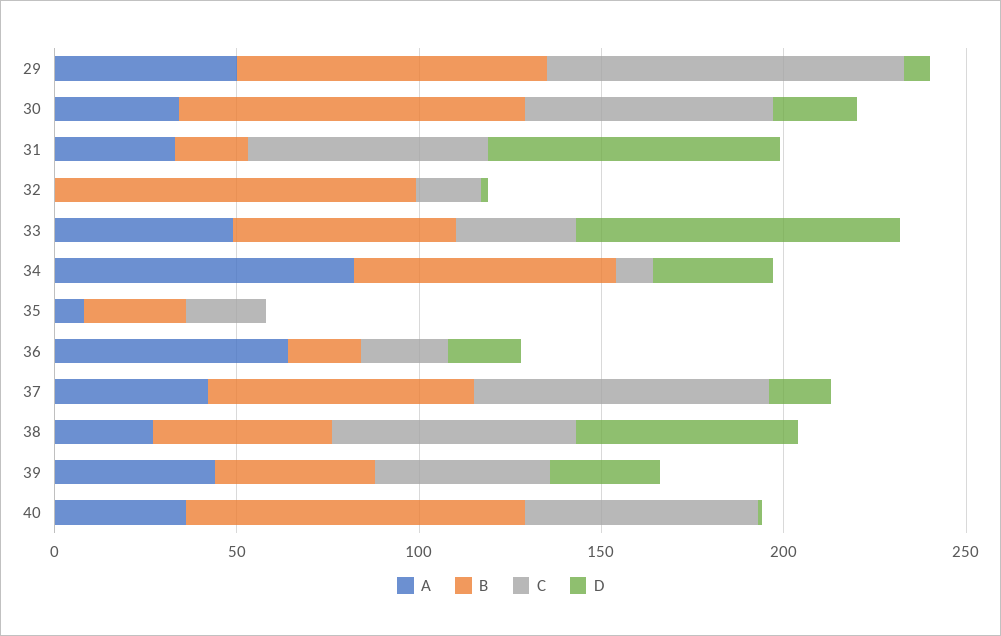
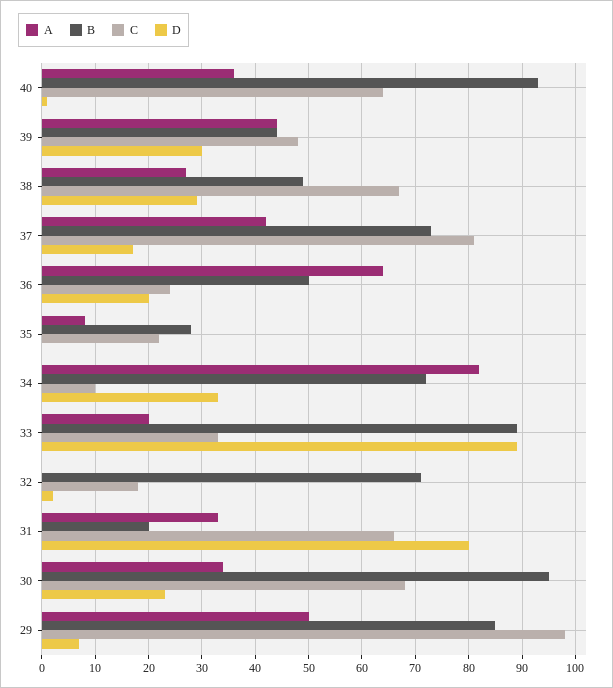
  {
    "A": {
      "29": 50,
      "30": 35,
      "31": 35,
      "32": 0,
-     "33": 50,
+     "33": 20,
      "34": 80,
      "35": 10,
      "36": 65,
      "37": 40,
      "38": 25,
      "39": 45,
      "40": 35
    },
    "B": {
      "29": 85,
      "30": 95,
      "31": 20,
-     "32": 100,
+     "32": 70,
-     "33": 60,
+     "33": 90,
      "34": 70,
      "35": 30,
-     "36": 20,
+     "36": 50,
      "37": 75,
      "38": 50,
      "39": 45,
      "40": 95
    },
    "C": {
      "29": 100,
      "30": 70,
      "31": 65,
      "32": 20,
      "33": 35,
      "34": 10,
      "35": 20,
      "36": 25,
      "37": 80,
      "38": 65,
      "39": 50,
      "40": 65
    },
    "D": {
      "29": 5,
      "30": 25,
      "31": 80,
      "32": 0,
      "33": 90,
      "34": 35,
      "35": 0,
      "36": 20,
      "37": 15,
-     "38": 60,
+     "38": 30,
      "39": 30,
      "40": 0
    }
  }

